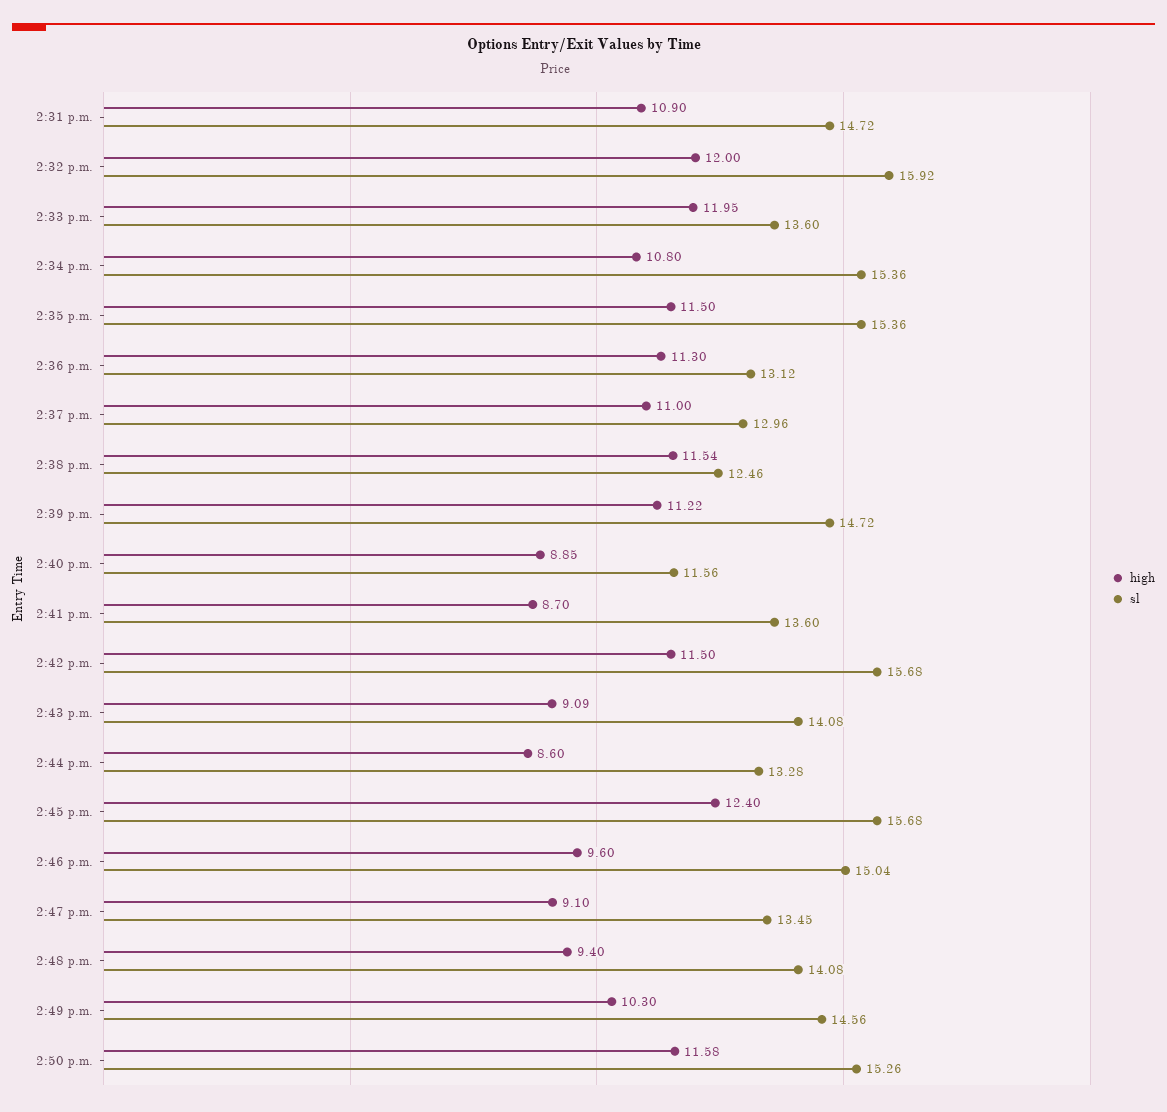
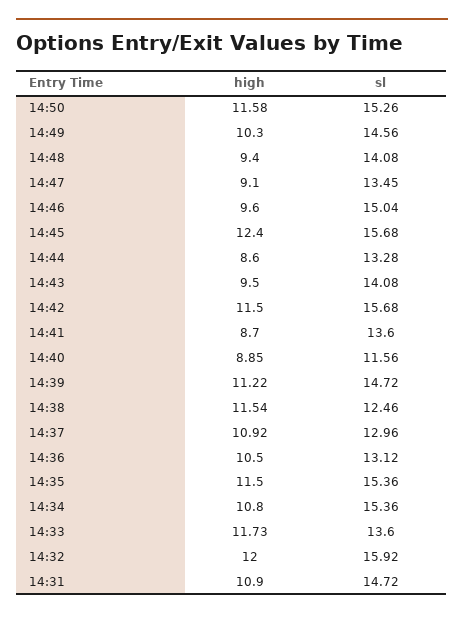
  {
    "high": {
      "2:31 p.m.": 10.9,
      "2:32 p.m.": 12,
-     "2:33 p.m.": 11.95,
+     "2:33 p.m.": 11.73,
      "2:34 p.m.": 10.8,
      "2:35 p.m.": 11.5,
-     "2:36 p.m.": 11.3,
+     "2:36 p.m.": 10.5,
-     "2:37 p.m.": 11,
+     "2:37 p.m.": 10.92,
      "2:38 p.m.": 11.54,
      "2:39 p.m.": 11.22,
      "2:40 p.m.": 8.85,
      "2:41 p.m.": 8.7,
      "2:42 p.m.": 11.5,
-     "2:43 p.m.": 9.09,
+     "2:43 p.m.": 9.5,
      "2:44 p.m.": 8.6,
      "2:45 p.m.": 12.4,
      "2:46 p.m.": 9.6,
      "2:47 p.m.": 9.1,
      "2:48 p.m.": 9.4,
      "2:49 p.m.": 10.3,
      "2:50 p.m.": 11.58
    },
    "sl": {
      "2:31 p.m.": 14.72,
      "2:32 p.m.": 15.92,
      "2:33 p.m.": 13.6,
      "2:34 p.m.": 15.36,
      "2:35 p.m.": 15.36,
      "2:36 p.m.": 13.12,
      "2:37 p.m.": 12.96,
      "2:38 p.m.": 12.46,
      "2:39 p.m.": 14.72,
      "2:40 p.m.": 11.56,
      "2:41 p.m.": 13.6,
      "2:42 p.m.": 15.68,
      "2:43 p.m.": 14.08,
      "2:44 p.m.": 13.28,
      "2:45 p.m.": 15.68,
      "2:46 p.m.": 15.04,
      "2:47 p.m.": 13.45,
      "2:48 p.m.": 14.08,
      "2:49 p.m.": 14.56,
      "2:50 p.m.": 15.26
    }
  }

